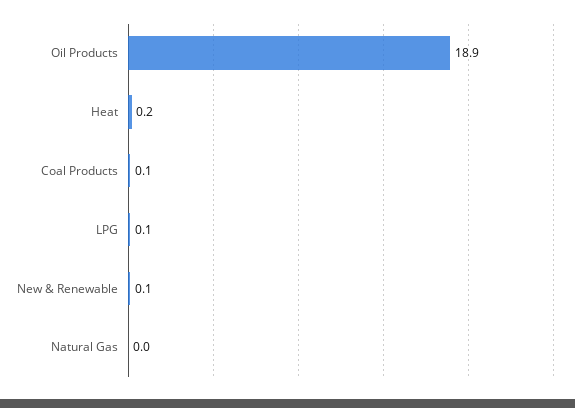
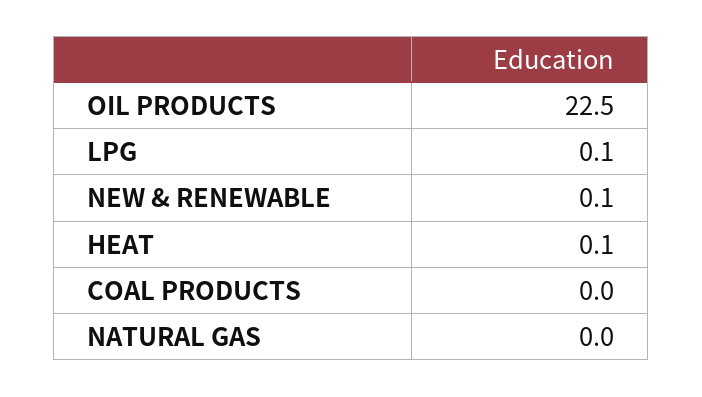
  {
-   "Oil Products": 18.9,
+   "Oil Products": 22.5,
-   "Heat": 0.2,
+   "Heat": 0.1,
-   "Coal Products": 0.1,
+   "Coal Products": 0,
    "LPG": 0.1,
    "New & Renewable": 0.1,
    "Natural Gas": 0
  }

